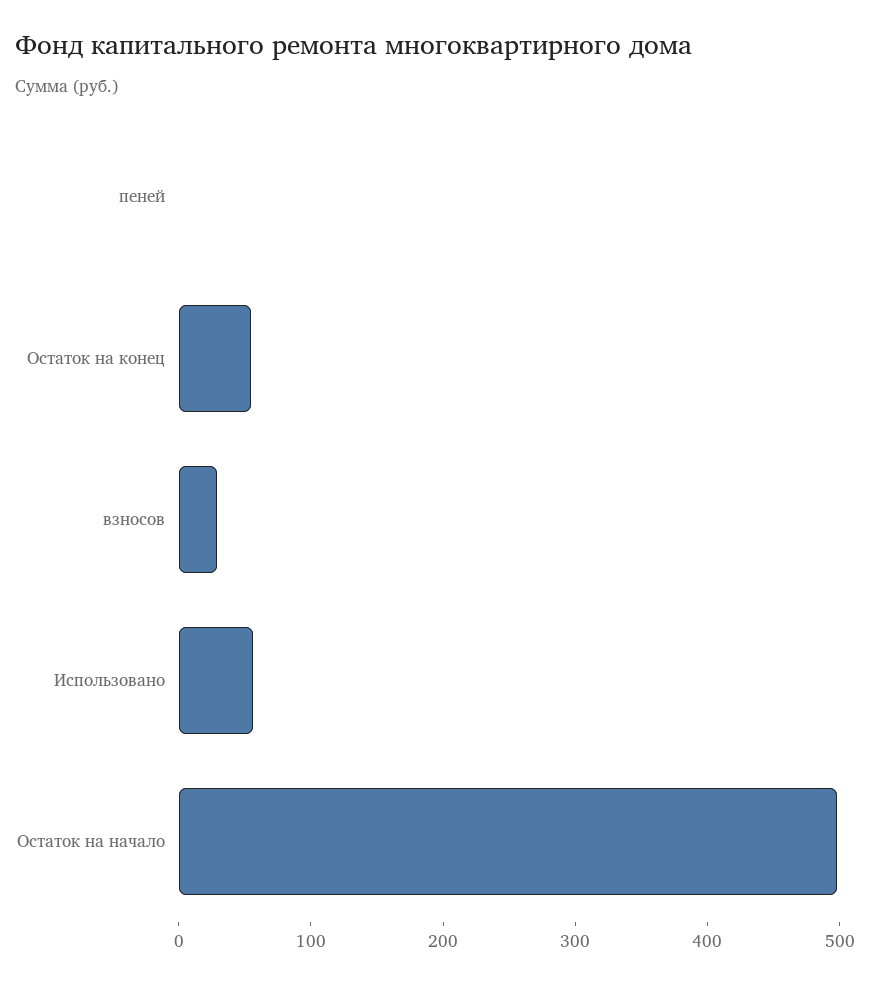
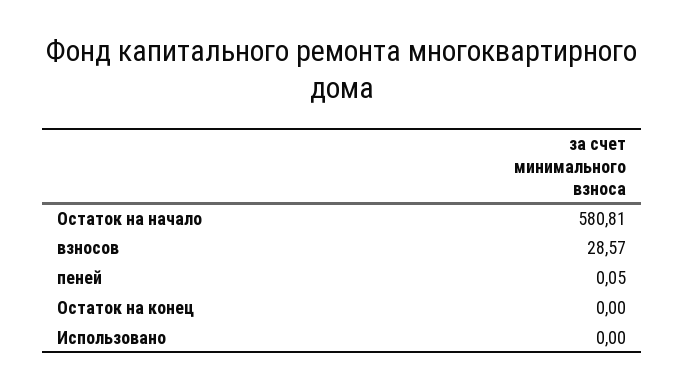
  {
    "пеней": 0.05,
-   "Остаток на конец": 60,
+   "Остаток на конец": 0,
    "взносов": 28.57,
-   "Использовано": 60,
+   "Использовано": 0,
-   "Остаток на начало": 500
+   "Остаток на начало": 580.81
  }

